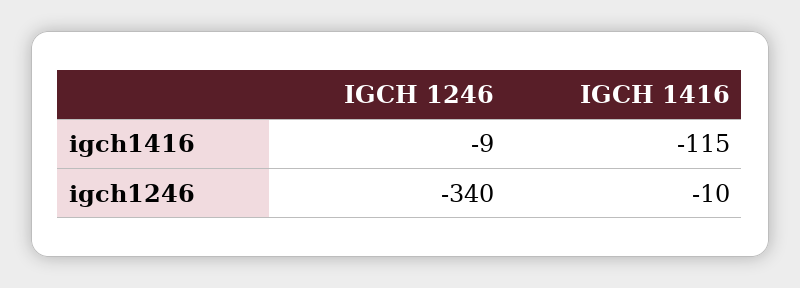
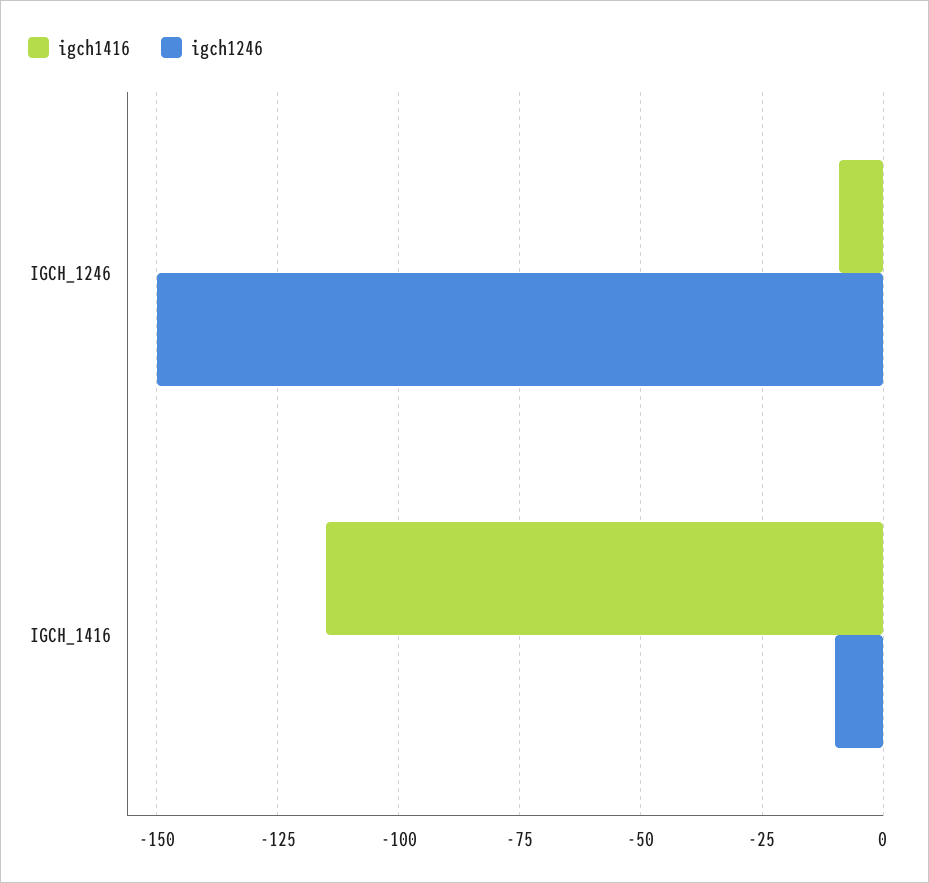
  {
    "igch1416": {
      "IGCH 1246": -9,
      "IGCH 1416": -115
    },
    "igch1246": {
-     "IGCH 1246": -340,
+     "IGCH 1246": -150,
      "IGCH 1416": -10
    }
  }

